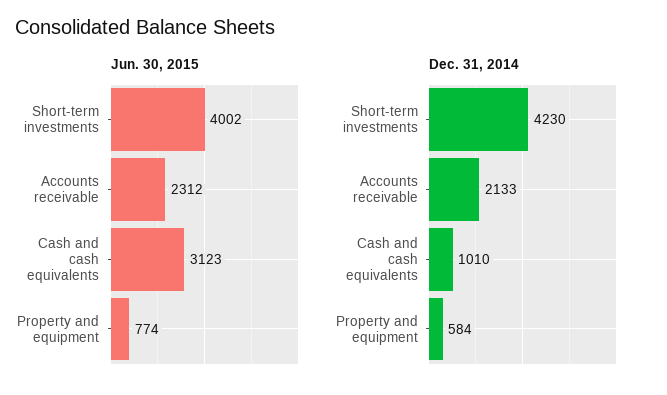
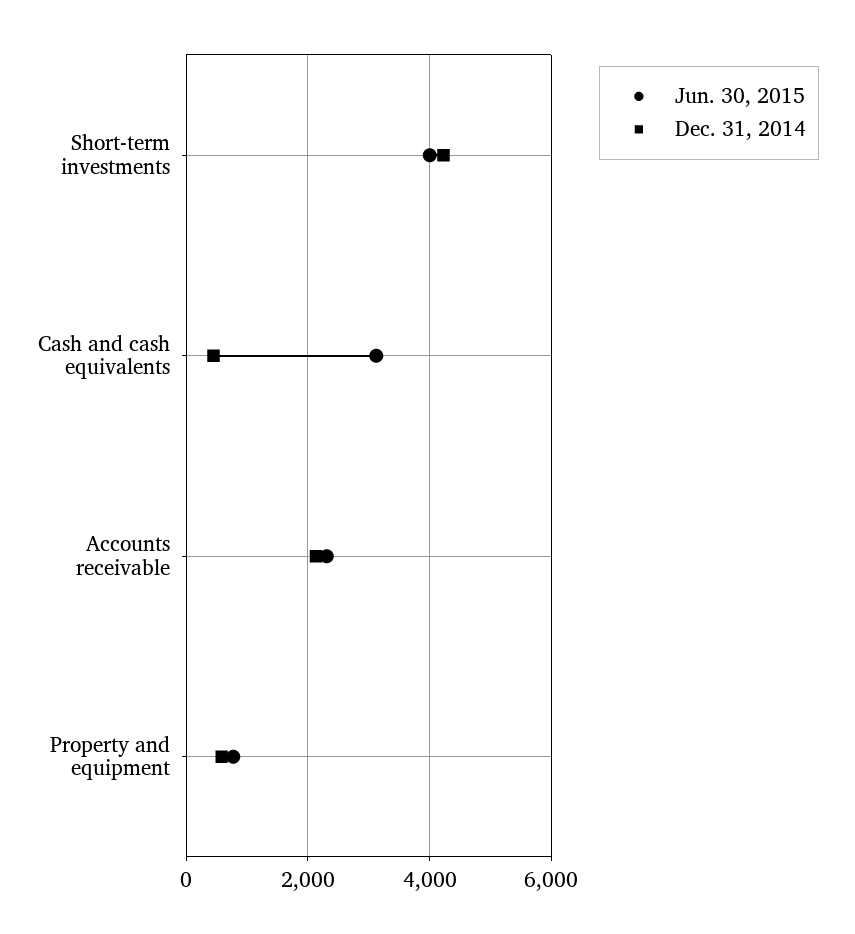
  {
    "Jun. 30, 2015": {
      "Short-term investments": 4002,
      "Accounts receivable": 2312,
      "Cash and cash equivalents": 3123,
      "Property and equipment": 774
    },
    "Dec. 31, 2014": {
      "Short-term investments": 4230,
      "Accounts receivable": 2133,
-     "Cash and cash equivalents": 1010,
+     "Cash and cash equivalents": 400,
      "Property and equipment": 584
    }
  }

